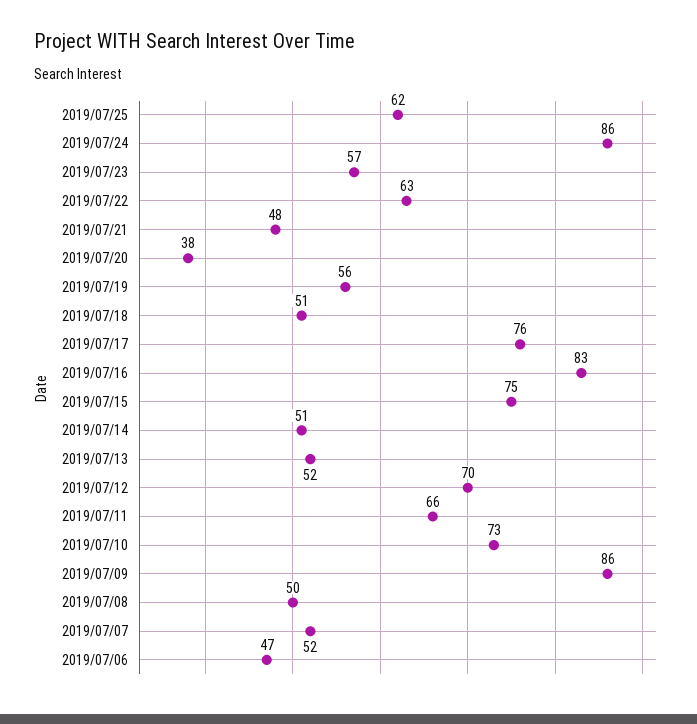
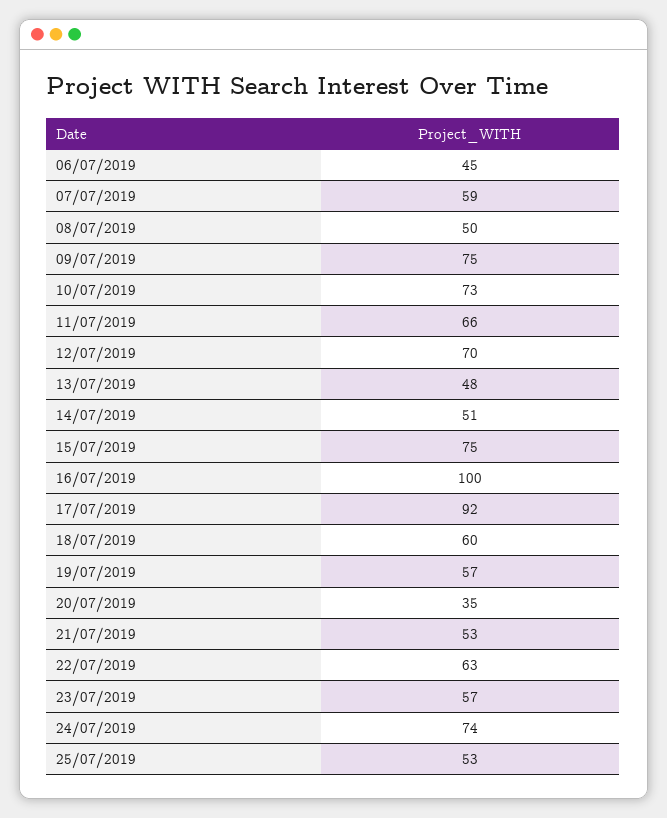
  {
-   "2019/07/25": 62,
+   "2019/07/25": 53,
-   "2019/07/24": 86,
+   "2019/07/24": 74,
    "2019/07/23": 57,
    "2019/07/22": 63,
-   "2019/07/21": 48,
+   "2019/07/21": 53,
-   "2019/07/20": 38,
+   "2019/07/20": 35,
-   "2019/07/19": 56,
+   "2019/07/19": 57,
-   "2019/07/18": 51,
+   "2019/07/18": 60,
-   "2019/07/17": 76,
+   "2019/07/17": 92,
-   "2019/07/16": 83,
+   "2019/07/16": 100,
    "2019/07/15": 75,
    "2019/07/14": 51,
-   "2019/07/13": 52,
+   "2019/07/13": 48,
    "2019/07/12": 70,
    "2019/07/11": 66,
    "2019/07/10": 73,
-   "2019/07/09": 86,
+   "2019/07/09": 75,
    "2019/07/08": 50,
-   "2019/07/07": 52,
+   "2019/07/07": 59,
-   "2019/07/06": 47
+   "2019/07/06": 45
  }

